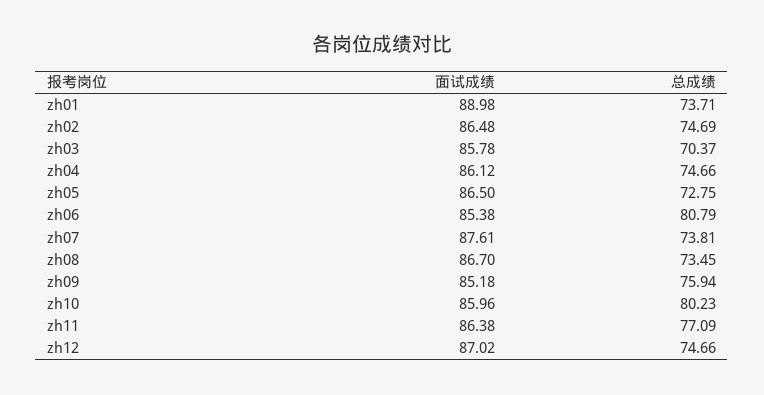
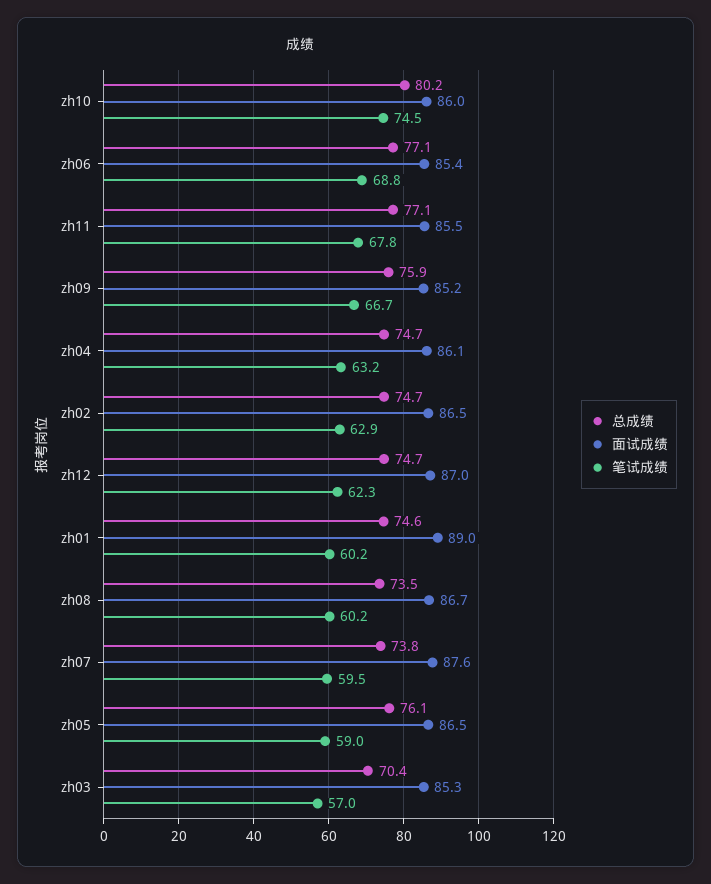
  {
    "面试成绩": {
      "zh01": 88.98,
      "zh02": 86.48,
-     "zh03": 85.78,
+     "zh03": 85.3,
      "zh04": 86.12,
      "zh05": 86.5,
      "zh06": 85.38,
      "zh07": 87.61,
      "zh08": 86.7,
      "zh09": 85.18,
      "zh10": 85.96,
-     "zh11": 86.38,
+     "zh11": 85.5,
      "zh12": 87.02
    },
    "总成绩": {
-     "zh01": 73.71,
+     "zh01": 74.6,
      "zh02": 74.69,
      "zh03": 70.37,
      "zh04": 74.66,
-     "zh05": 72.75,
+     "zh05": 76.1,
-     "zh06": 80.79,
+     "zh06": 77.1,
      "zh07": 73.81,
      "zh08": 73.45,
      "zh09": 75.94,
      "zh10": 80.23,
      "zh11": 77.09,
      "zh12": 74.66
-   }
+   },
+   "笔试成绩": {
+     "zh10": 74.5,
+     "zh06": 68.8,
+     "zh11": 67.8,
+     "zh09": 66.7,
+     "zh04": 63.2,
+     "zh02": 62.9,
+     "zh12": 62.3,
+     "zh01": 60.2,
+     "zh08": 60.2,
+     "zh07": 59.5,
+     "zh05": 59,
+     "zh03": 57
+   }
  }

